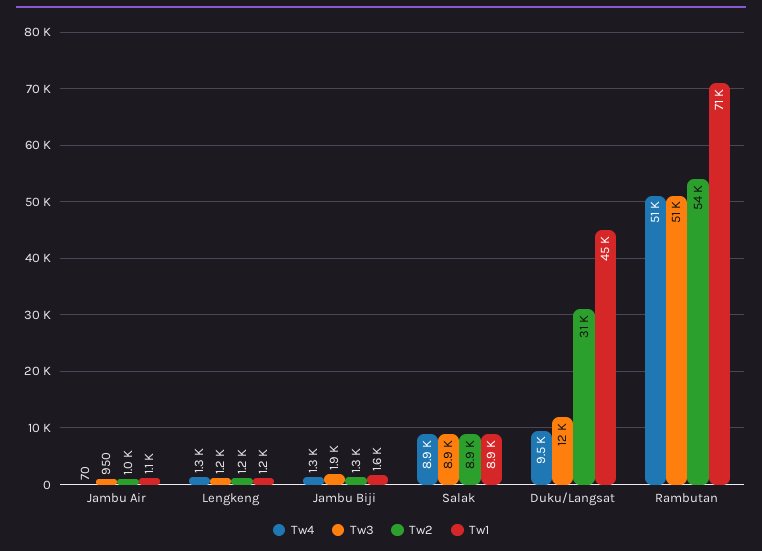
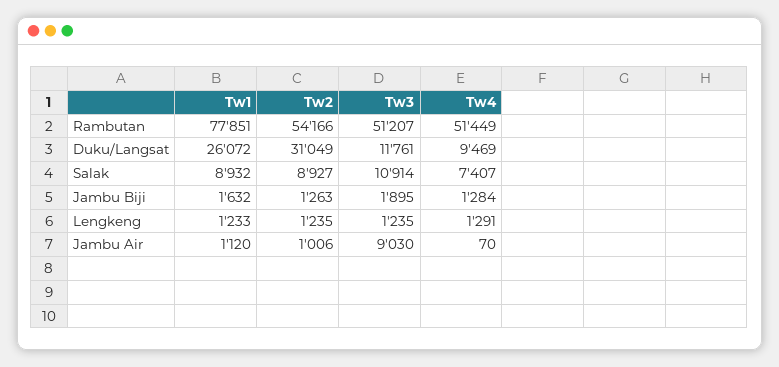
  {
    "Tw4": {
      "Jambu Air": 70,
      "Lengkeng": 1291,
      "Jambu Biji": 1284,
-     "Salak": 8900,
+     "Salak": 7407,
      "Duku/Langsat": 9469,
      "Rambutan": 51449
    },
    "Tw3": {
-     "Jambu Air": 950,
+     "Jambu Air": 9030,
      "Lengkeng": 1235,
      "Jambu Biji": 1895,
-     "Salak": 8900,
+     "Salak": 10914,
      "Duku/Langsat": 11761,
      "Rambutan": 51207
    },
    "Tw2": {
      "Jambu Air": 1006,
      "Lengkeng": 1235,
      "Jambu Biji": 1263,
      "Salak": 8927,
      "Duku/Langsat": 31049,
      "Rambutan": 54166
    },
    "Tw1": {
      "Jambu Air": 1120,
      "Lengkeng": 1233,
      "Jambu Biji": 1632,
      "Salak": 8932,
-     "Duku/Langsat": 45000,
+     "Duku/Langsat": 26072,
-     "Rambutan": 71000
+     "Rambutan": 77851
    }
  }

